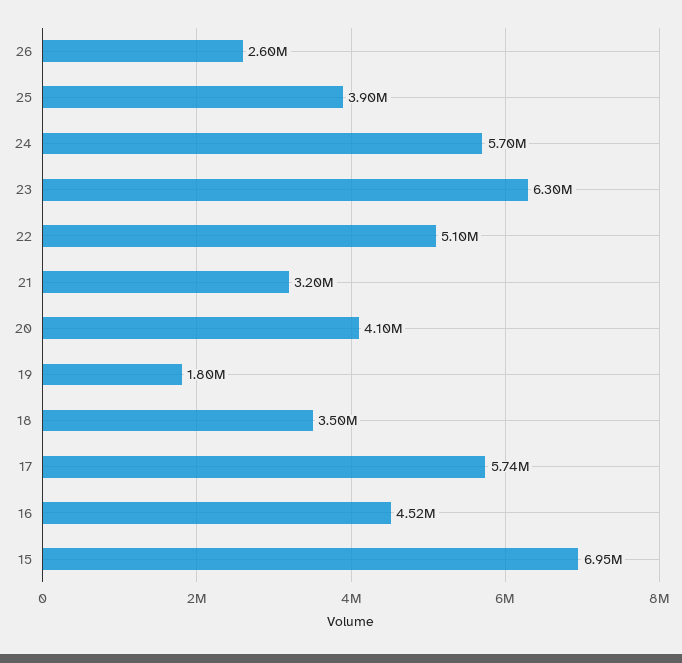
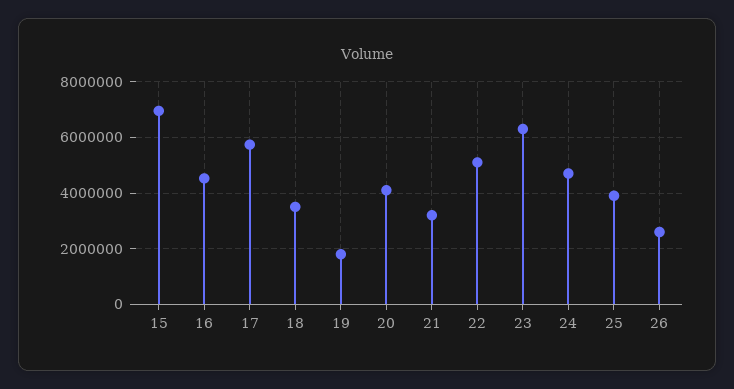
  {
    "26": 2600000,
    "25": 3900000,
-   "24": 5700000,
+   "24": 4750000,
    "23": 6300000,
    "22": 5100000,
    "21": 3200000,
    "20": 4100000,
    "19": 1800000,
    "18": 3500000,
    "17": 5740000,
    "16": 4520000,
    "15": 6950000
  }

